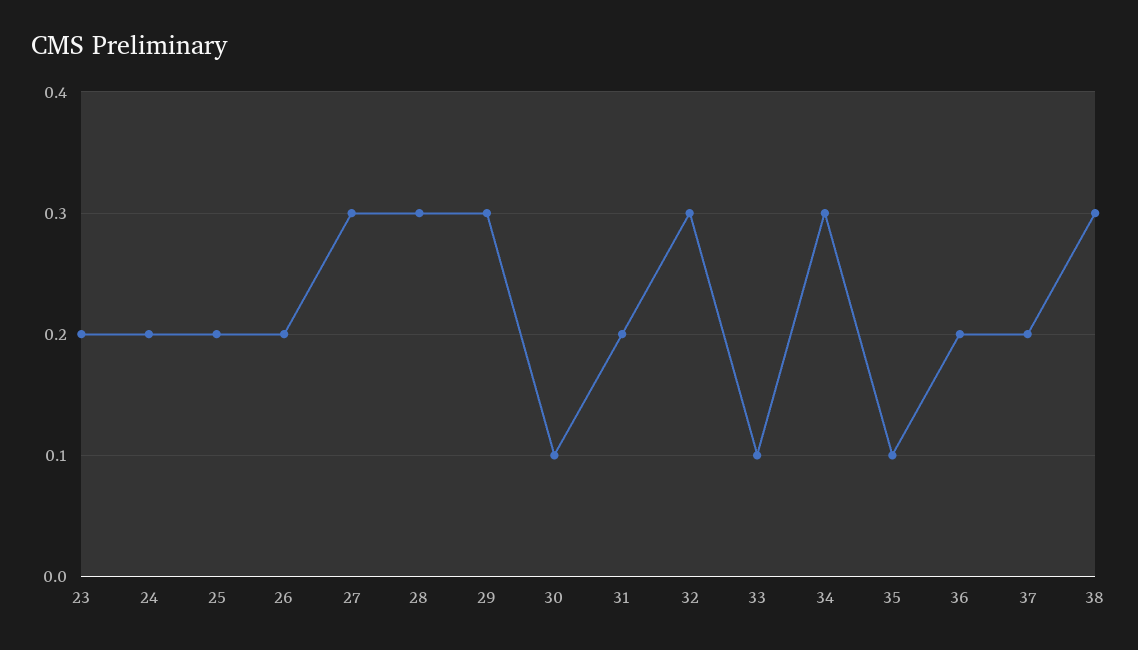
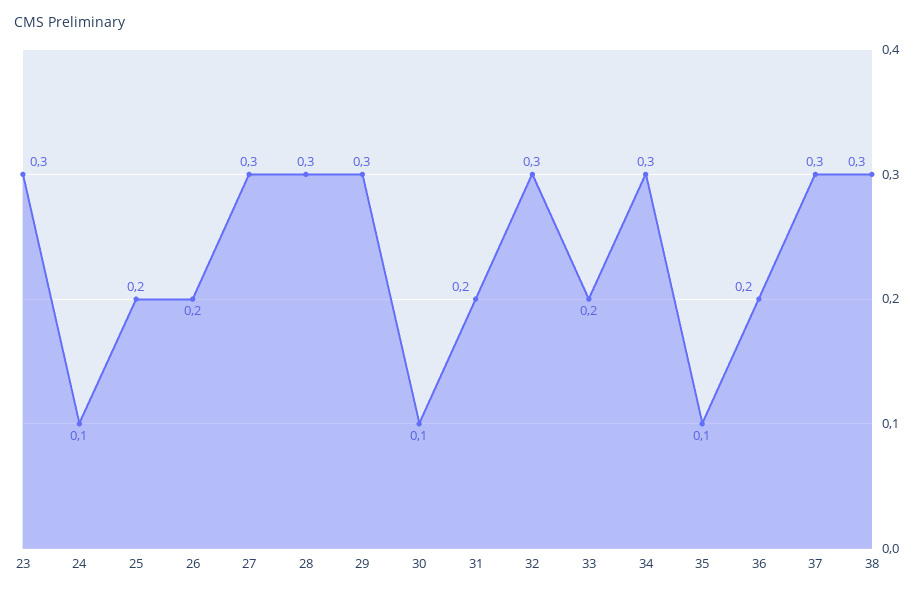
  {
-   "23": 0.2,
+   "23": 0.3,
-   "24": 0.2,
+   "24": 0.1,
    "25": 0.2,
    "26": 0.2,
    "27": 0.3,
    "28": 0.3,
    "29": 0.3,
    "30": 0.1,
    "31": 0.2,
    "32": 0.3,
-   "33": 0.1,
+   "33": 0.2,
    "34": 0.3,
    "35": 0.1,
    "36": 0.2,
-   "37": 0.2,
+   "37": 0.3,
    "38": 0.3
  }

